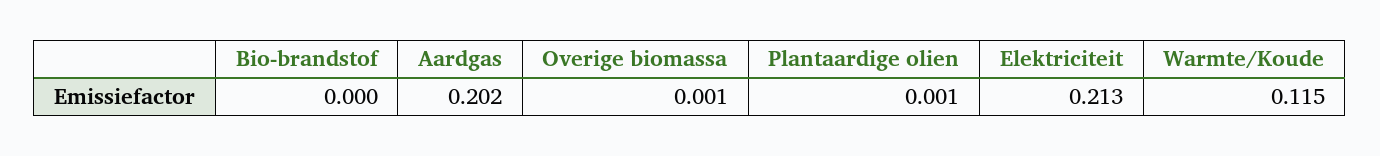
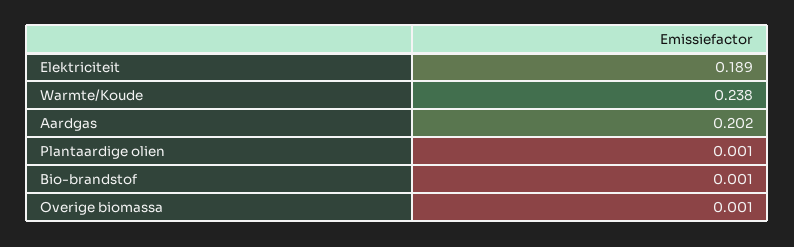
  {
-   "Bio-brandstof": 0,
+   "Bio-brandstof": 0.001,
    "Aardgas": 0.202,
    "Overige biomassa": 0.001,
    "Plantaardige olien": 0.001,
-   "Elektriciteit": 0.213,
+   "Elektriciteit": 0.189,
-   "Warmte/Koude": 0.115
+   "Warmte/Koude": 0.238
  }

